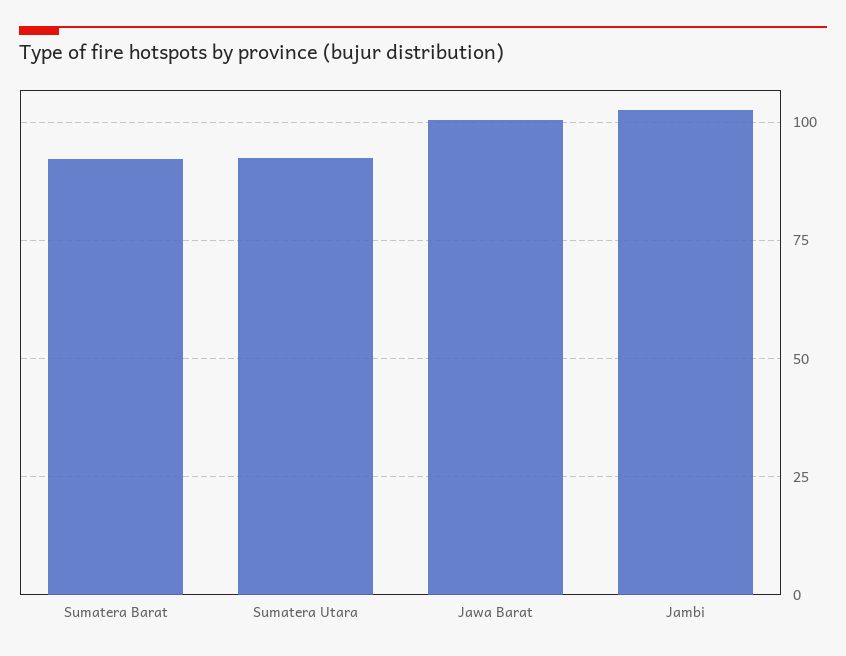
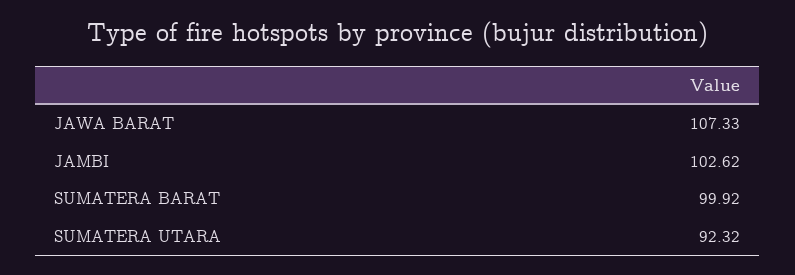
  {
-   "Sumatera Barat": 92.5,
+   "Sumatera Barat": 99.92,
    "Sumatera Utara": 92.32,
-   "Jawa Barat": 100,
+   "Jawa Barat": 107.33,
    "Jambi": 102.62
  }

